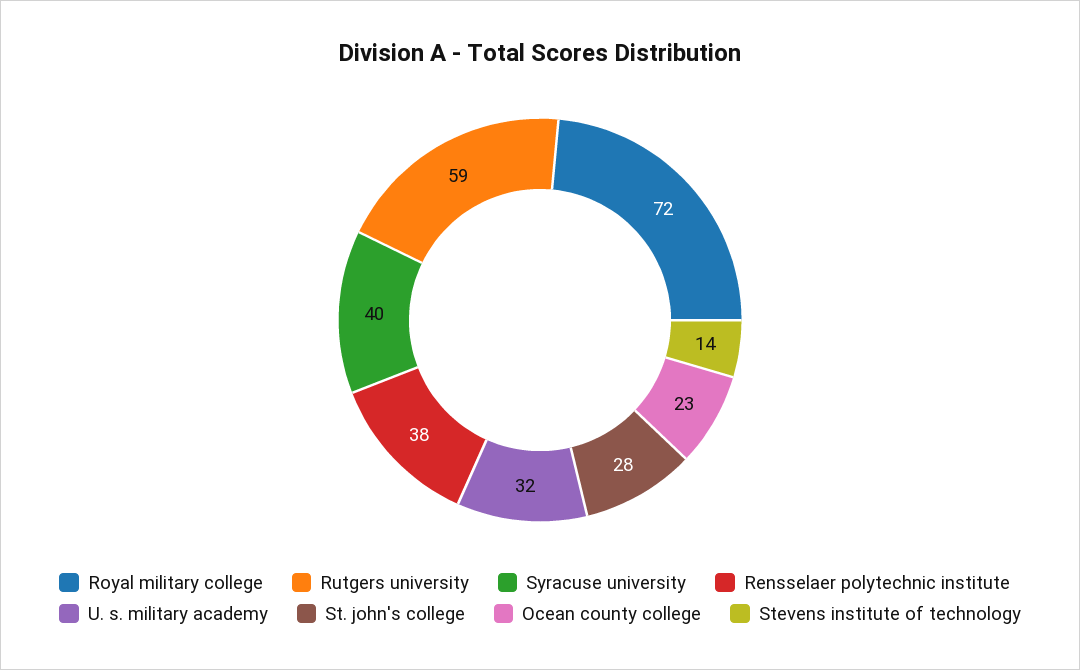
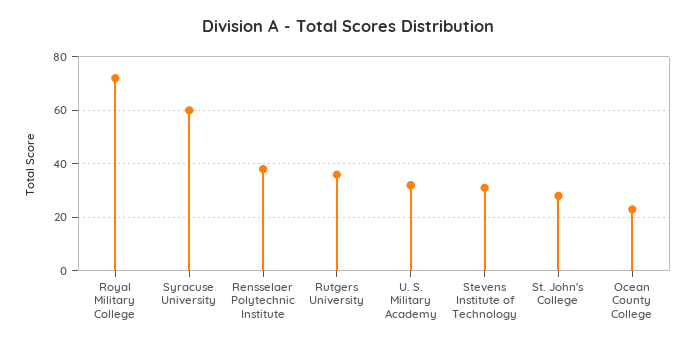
  {
    "Royal military college": 72,
-   "Rutgers university": 59,
+   "Rutgers university": 35,
-   "Syracuse university": 40,
+   "Syracuse university": 60,
    "Rensselaer polytechnic institute": 38,
    "U. s. military academy": 32,
    "St. john's college": 28,
    "Ocean county college": 23,
-   "Stevens institute of technology": 14
+   "Stevens institute of technology": 30
  }

